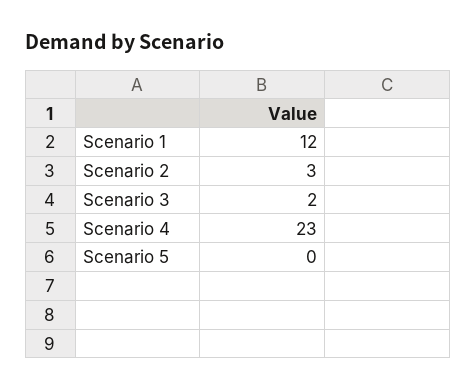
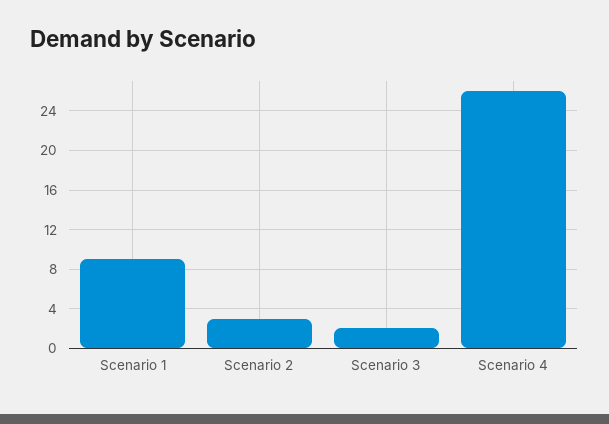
  {
-   "Scenario 1": 12,
+   "Scenario 1": 9,
    "Scenario 2": 3,
    "Scenario 3": 2,
-   "Scenario 4": 23,
+   "Scenario 4": 26
-   "Scenario 5": 0
  }

